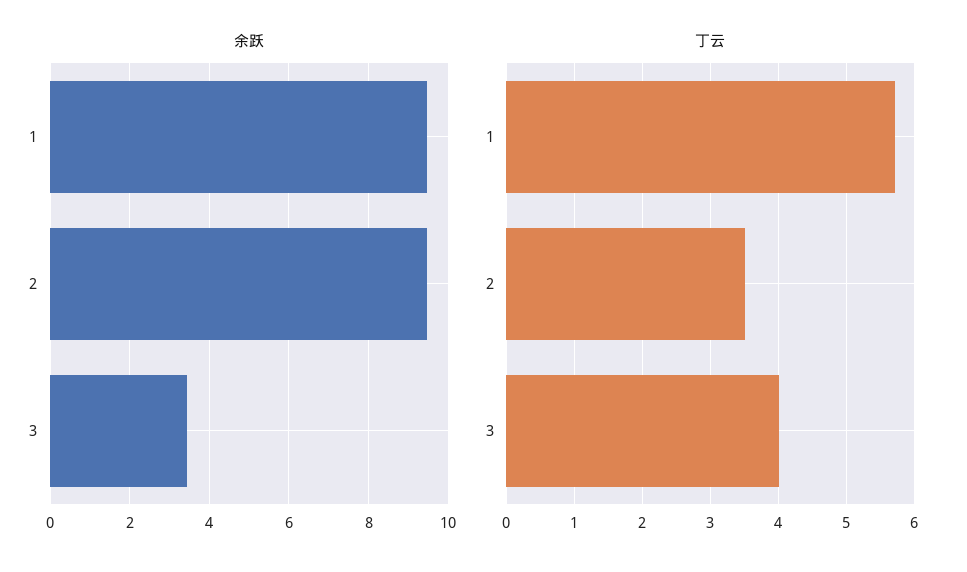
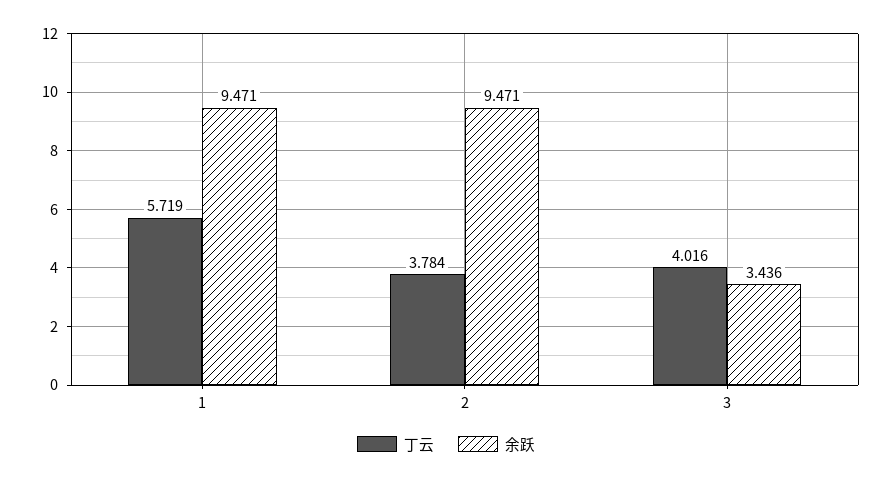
  {
    "余跃": {
      "1": 9.471,
      "2": 9.471,
      "3": 3.436
    },
    "丁云": {
      "1": 5.719,
-     "2": 3.5,
+     "2": 3.784,
      "3": 4.016
    }
  }

